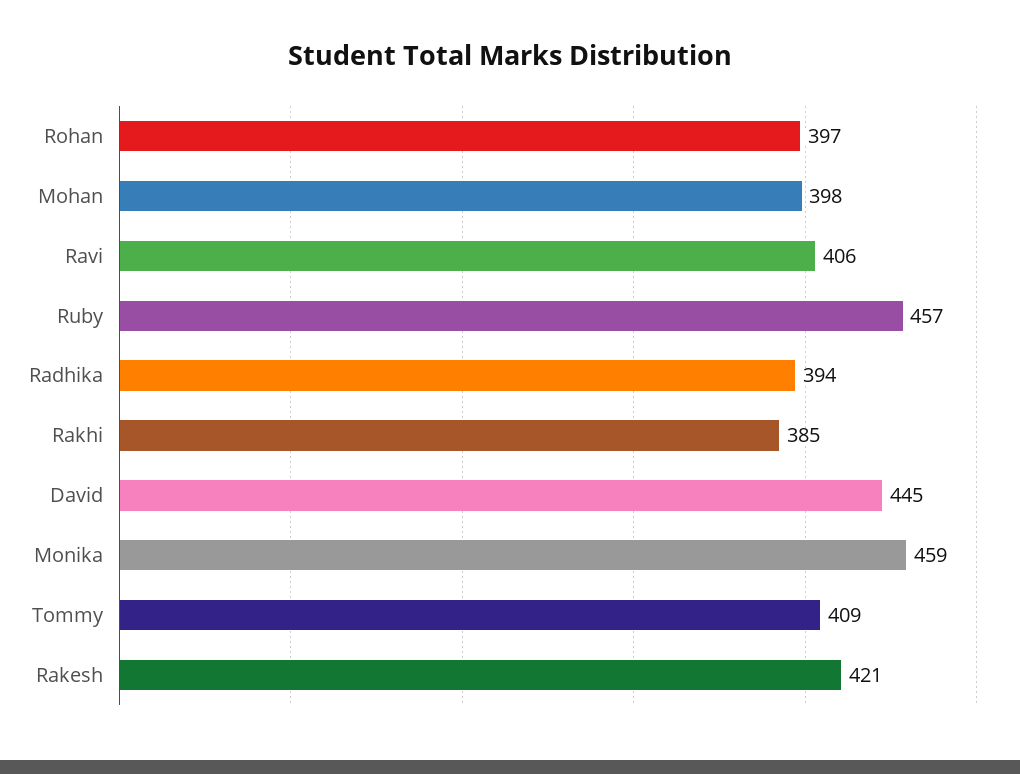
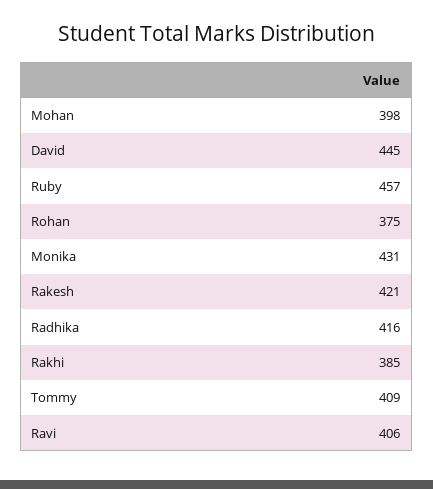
  {
-   "Rohan": 397,
+   "Rohan": 375,
    "Mohan": 398,
    "Ravi": 406,
    "Ruby": 457,
-   "Radhika": 394,
+   "Radhika": 416,
    "Rakhi": 385,
    "David": 445,
-   "Monika": 459,
+   "Monika": 431,
    "Tommy": 409,
    "Rakesh": 421
  }

